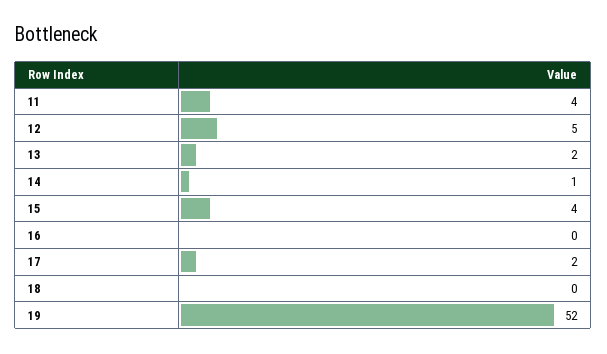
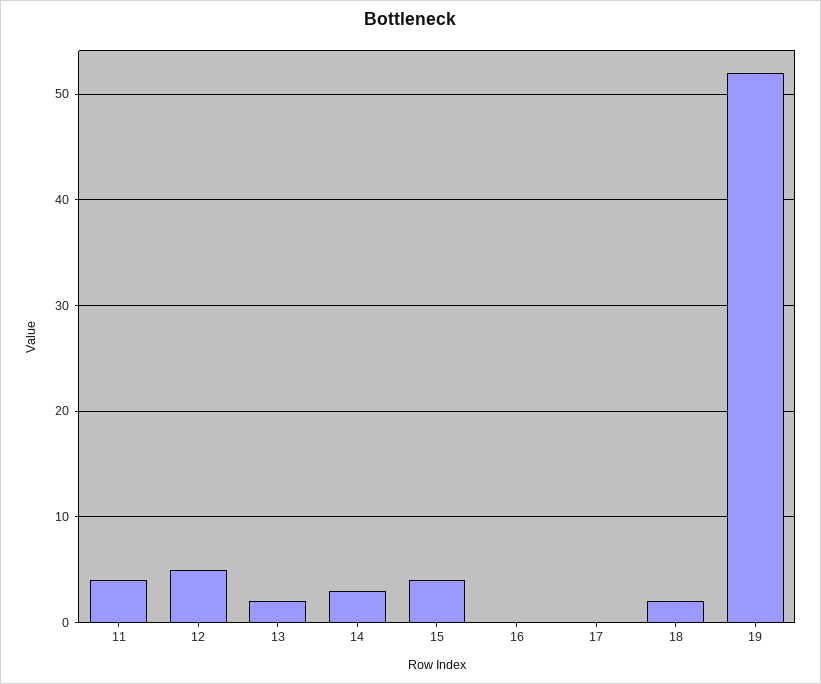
  {
    "11": 4,
    "12": 5,
    "13": 2,
-   "14": 1,
+   "14": 3,
    "15": 4,
    "16": 0,
-   "17": 2,
+   "17": 0,
-   "18": 0,
+   "18": 2,
    "19": 52
  }

